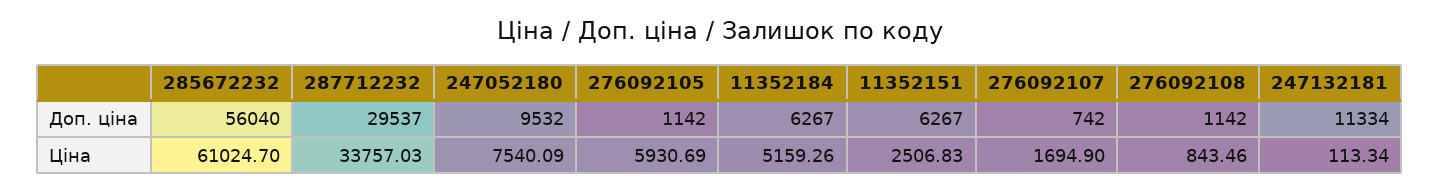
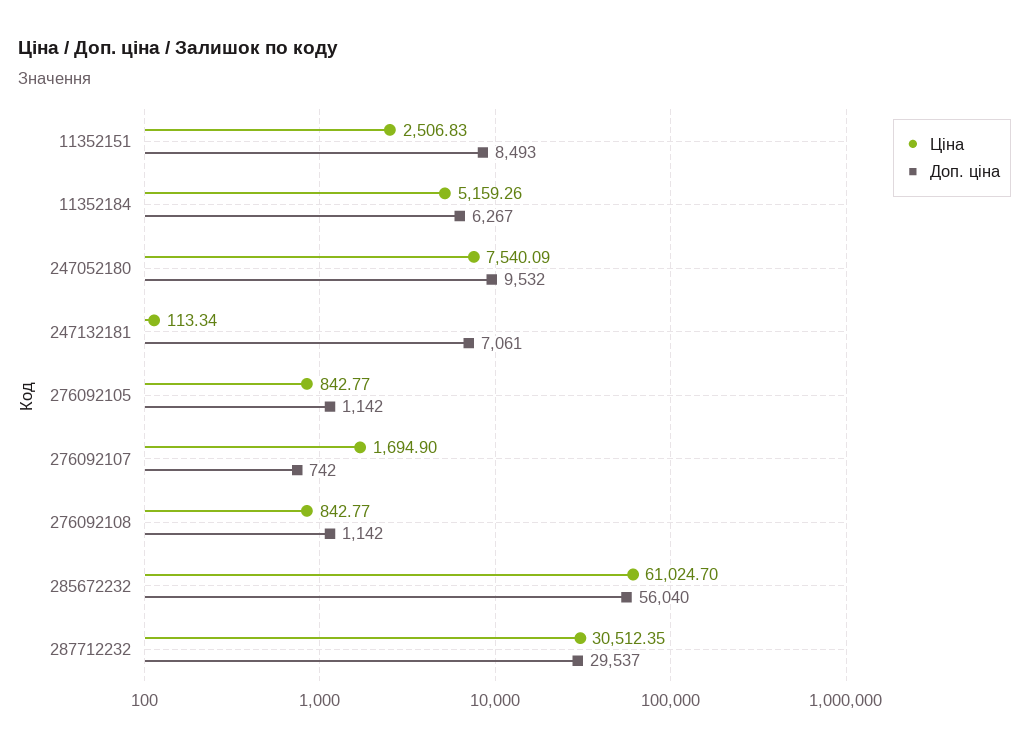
  {
    "Доп. ціна": {
      "285672232": 56040,
      "287712232": 29537,
      "247052180": 9532,
      "276092105": 1142,
      "11352184": 6267,
-     "11352151": 6267,
+     "11352151": 8493,
      "276092107": 742,
      "276092108": 1142,
-     "247132181": 11334
+     "247132181": 7061
    },
    "Ціна": {
      "285672232": 61024.7,
-     "287712232": 33757.03,
+     "287712232": 30512.35,
      "247052180": 7540.09,
-     "276092105": 5930.69,
+     "276092105": 842.77,
      "11352184": 5159.26,
      "11352151": 2506.83,
      "276092107": 1694.9,
-     "276092108": 843.46,
+     "276092108": 842.77,
      "247132181": 113.34
    }
  }

